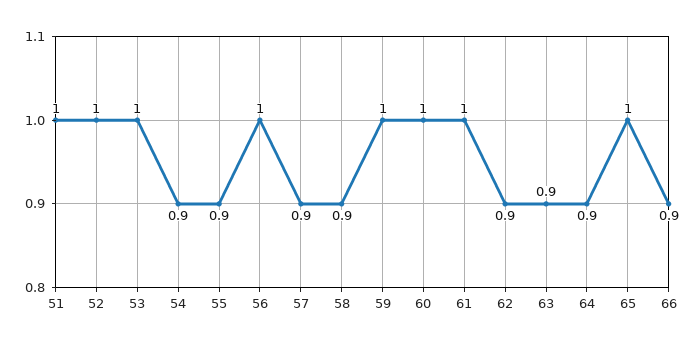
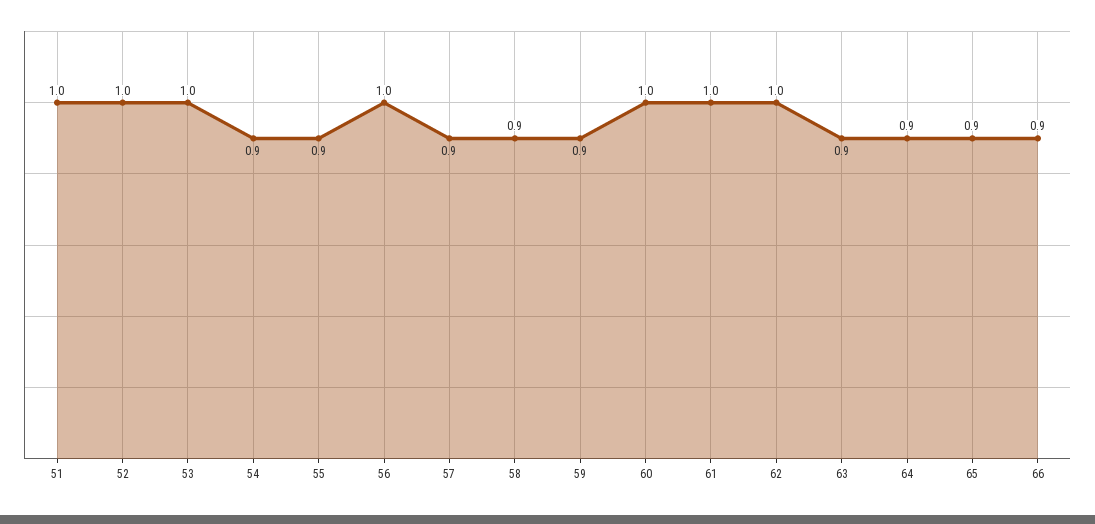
  {
    "51": 1,
    "52": 1,
    "53": 1,
    "54": 0.9,
    "55": 0.9,
    "56": 1,
    "57": 0.9,
    "58": 0.9,
-   "59": 1,
+   "59": 0.9,
    "60": 1,
    "61": 1,
-   "62": 0.9,
+   "62": 1,
    "63": 0.9,
    "64": 0.9,
-   "65": 1,
+   "65": 0.9,
    "66": 0.9
  }

